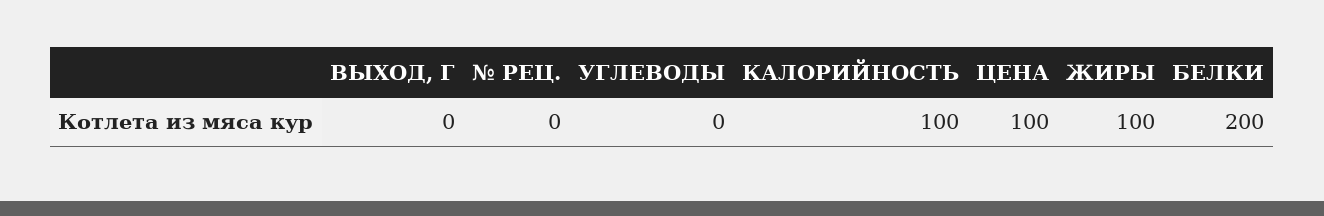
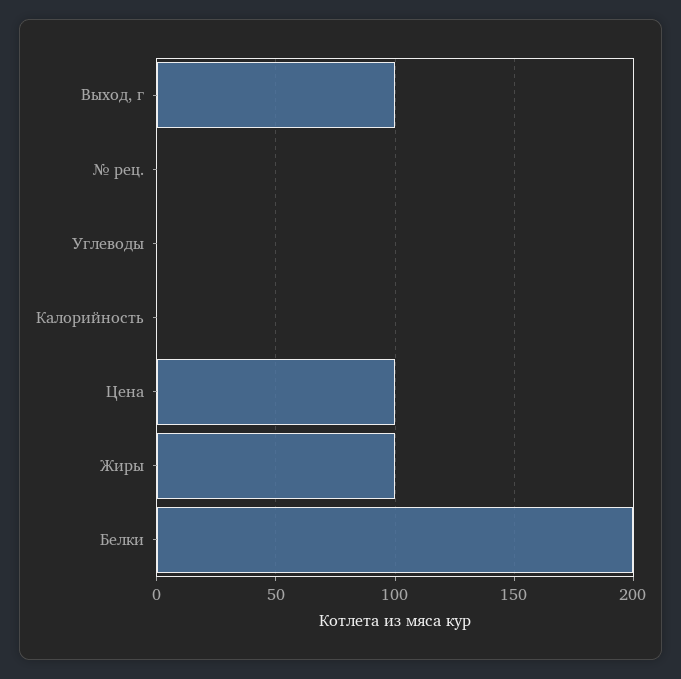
  {
-   "ВЫХОД, Г": 0,
+   "ВЫХОД, Г": 100,
    "№ РЕЦ.": 0,
    "УГЛЕВОДЫ": 0,
-   "КАЛОРИЙНОСТЬ": 100,
+   "КАЛОРИЙНОСТЬ": 0,
    "ЦЕНА": 100,
    "ЖИРЫ": 100,
    "БЕЛКИ": 200
  }

